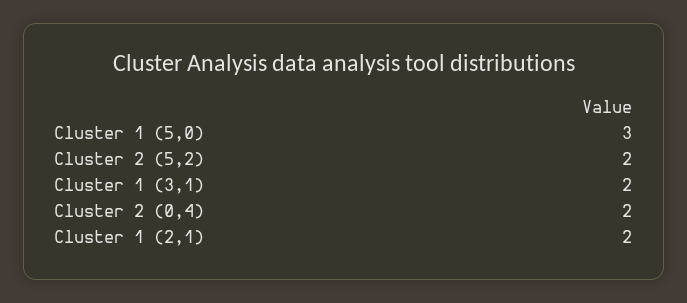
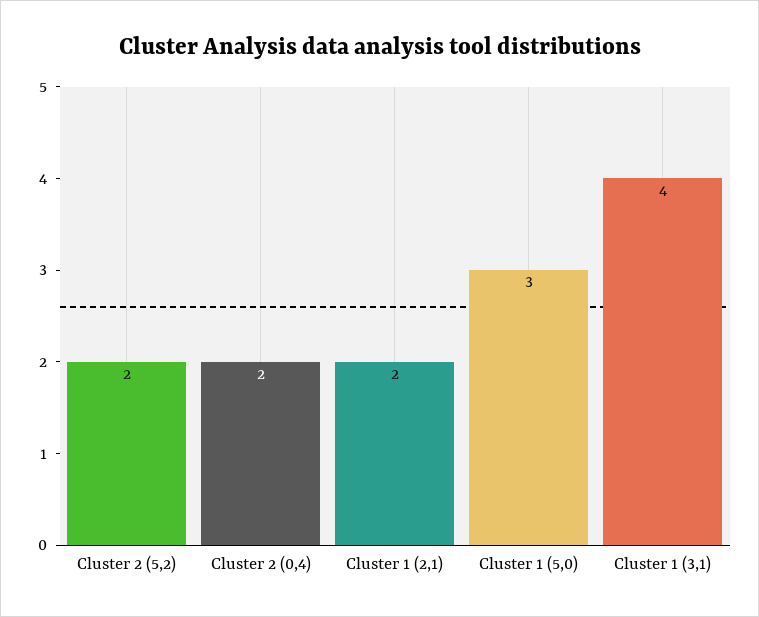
  {
    "Cluster 1 (5,0)": 3,
    "Cluster 2 (5,2)": 2,
-   "Cluster 1 (3,1)": 2,
+   "Cluster 1 (3,1)": 4,
    "Cluster 2 (0,4)": 2,
    "Cluster 1 (2,1)": 2
  }

